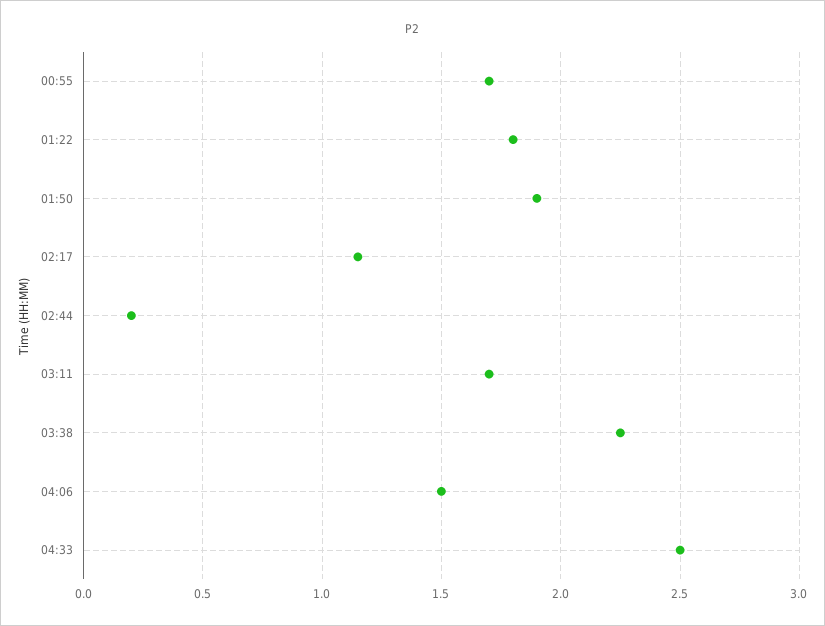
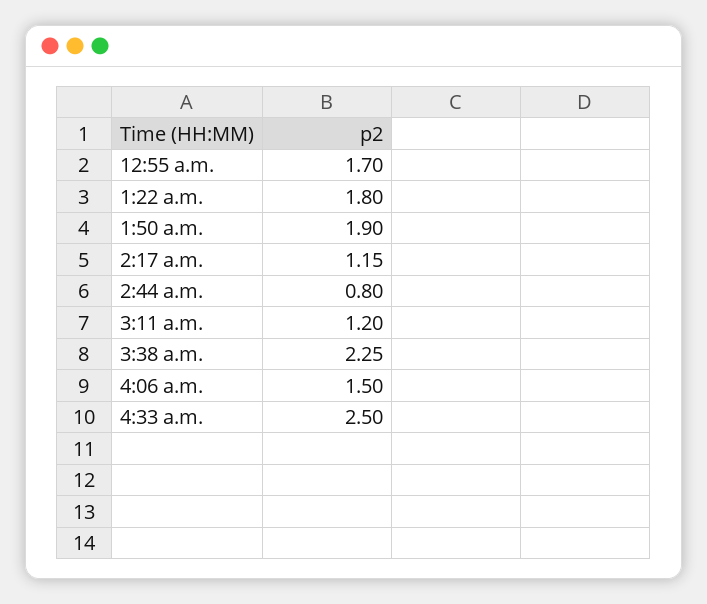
  {
    "00:55": 1.7,
    "01:22": 1.8,
    "01:50": 1.9,
    "02:17": 1.15,
-   "02:44": 0.2,
+   "02:44": 0.8,
-   "03:11": 1.7,
+   "03:11": 1.2,
    "03:38": 2.25,
    "04:06": 1.5,
    "04:33": 2.5
  }

